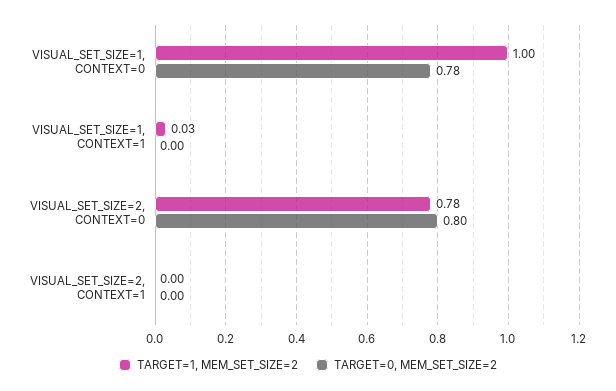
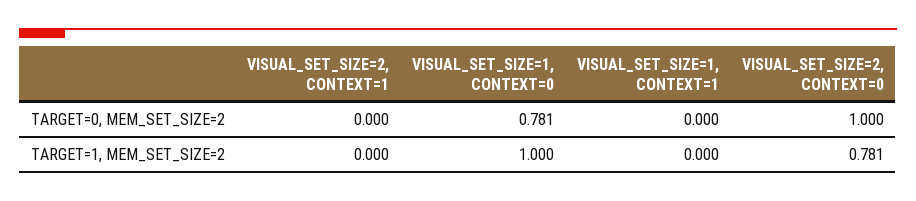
  {
    "TARGET=1, MEM_SET_SIZE=2": {
      "VISUAL_SET_SIZE=1, CONTEXT=0": 1,
-     "VISUAL_SET_SIZE=1, CONTEXT=1": 0.03,
+     "VISUAL_SET_SIZE=1, CONTEXT=1": 0,
      "VISUAL_SET_SIZE=2, CONTEXT=0": 0.781,
      "VISUAL_SET_SIZE=2, CONTEXT=1": 0
    },
    "TARGET=0, MEM_SET_SIZE=2": {
      "VISUAL_SET_SIZE=1, CONTEXT=0": 0.781,
      "VISUAL_SET_SIZE=1, CONTEXT=1": 0,
-     "VISUAL_SET_SIZE=2, CONTEXT=0": 0.8,
+     "VISUAL_SET_SIZE=2, CONTEXT=0": 1,
      "VISUAL_SET_SIZE=2, CONTEXT=1": 0
    }
  }

